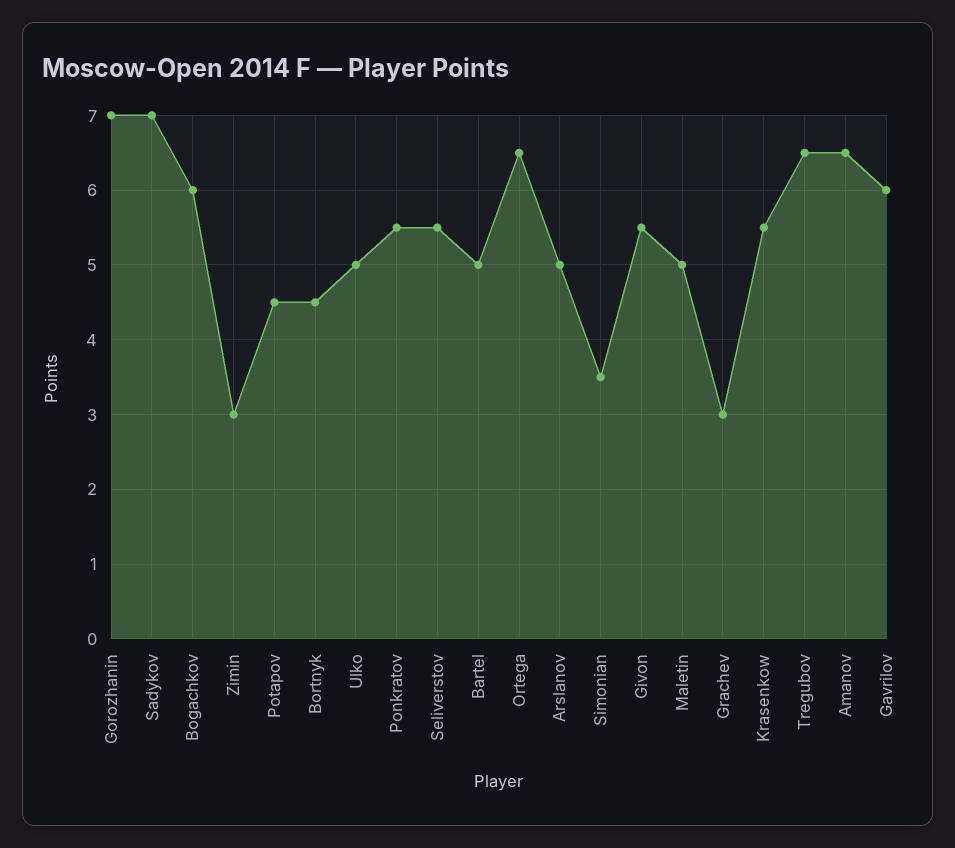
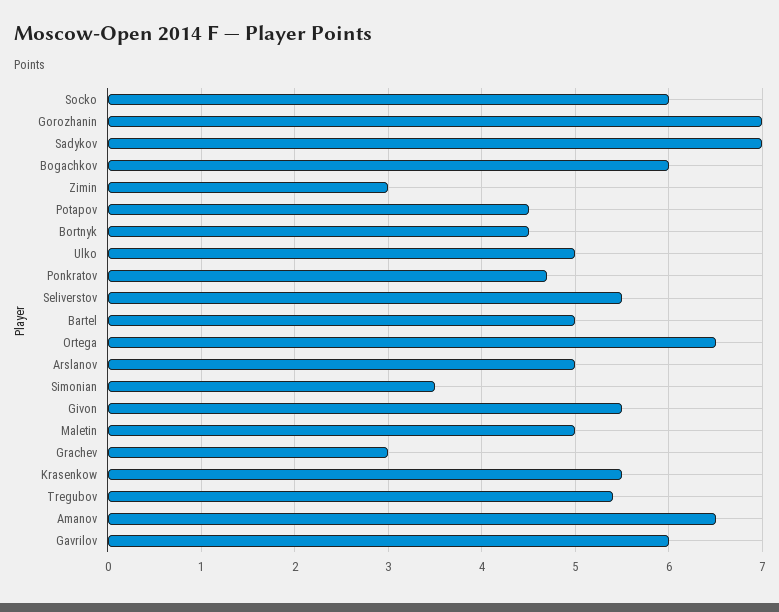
  {
    "Gorozhanin": 7,
    "Sadykov": 7,
    "Bogachkov": 6,
    "Zimin": 3,
    "Potapov": 4.5,
    "Bortnyk": 4.5,
    "Ulko": 5,
-   "Ponkratov": 5.5,
+   "Ponkratov": 4.7,
    "Seliverstov": 5.5,
    "Bartel": 5,
    "Ortega": 6.5,
    "Arslanov": 5,
    "Simonian": 3.5,
    "Givon": 5.5,
    "Maletin": 5,
    "Grachev": 3,
    "Krasenkow": 5.5,
-   "Tregubov": 6.5,
+   "Tregubov": 5.4,
    "Amanov": 6.5,
-   "Gavrilov": 6
+   "Gavrilov": 6,
+   "Socko": 6
  }

